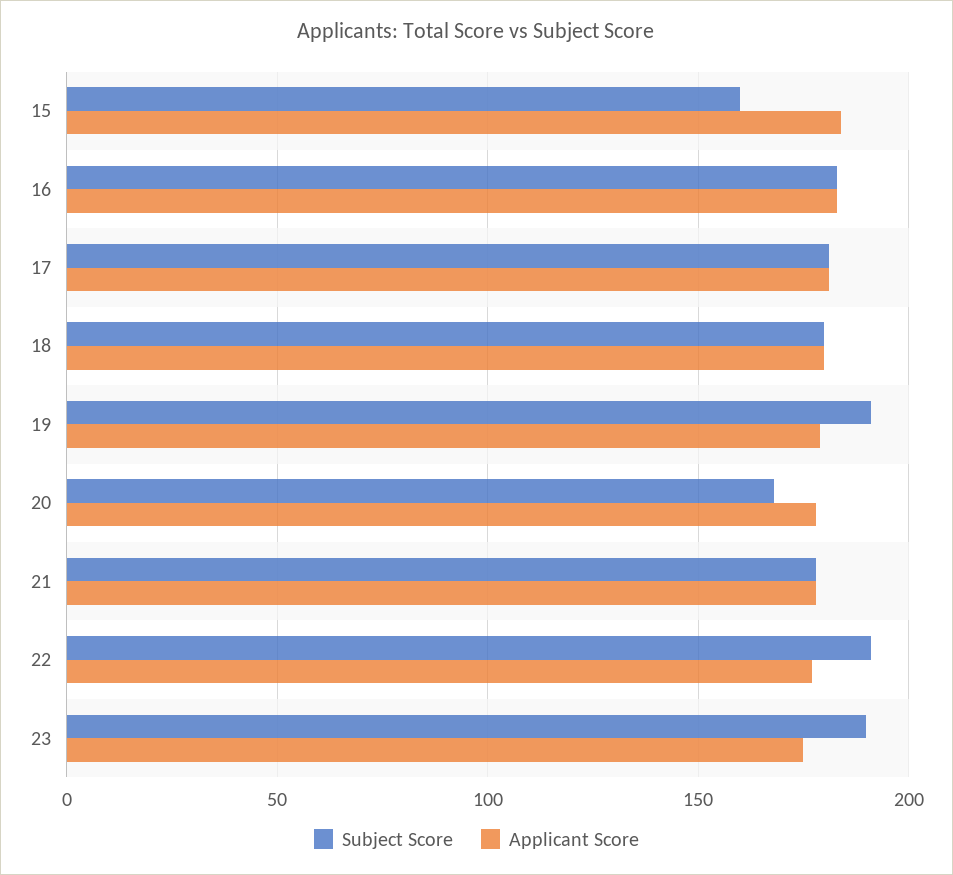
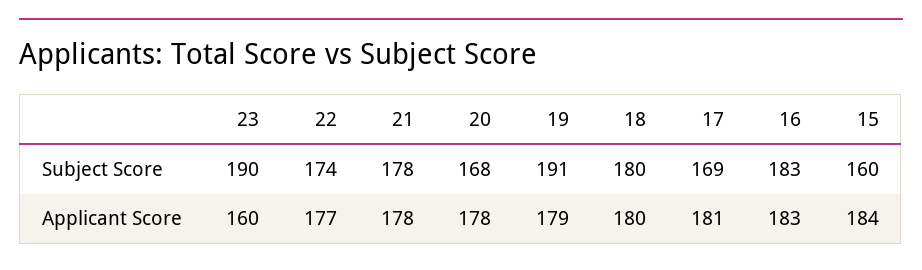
  {
    "Subject Score": {
      "15": 160,
      "16": 183,
-     "17": 180,
+     "17": 169,
      "18": 180,
      "19": 191,
      "20": 168,
      "21": 178,
-     "22": 190,
+     "22": 174,
      "23": 190
    },
    "Applicant Score": {
      "15": 184,
      "16": 183,
      "17": 181,
      "18": 180,
      "19": 179,
      "20": 178,
      "21": 178,
      "22": 177,
-     "23": 175
+     "23": 160
    }
  }

